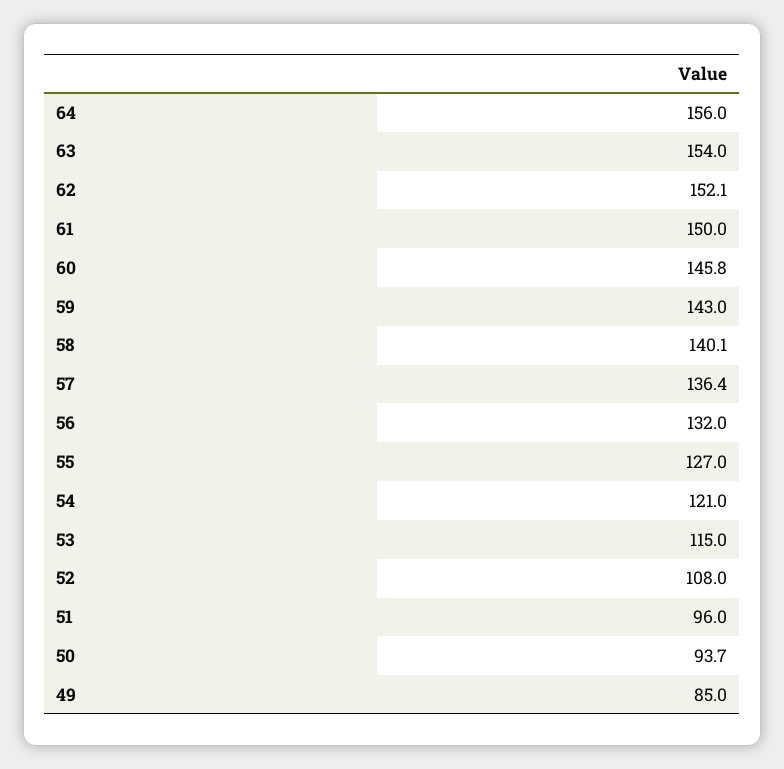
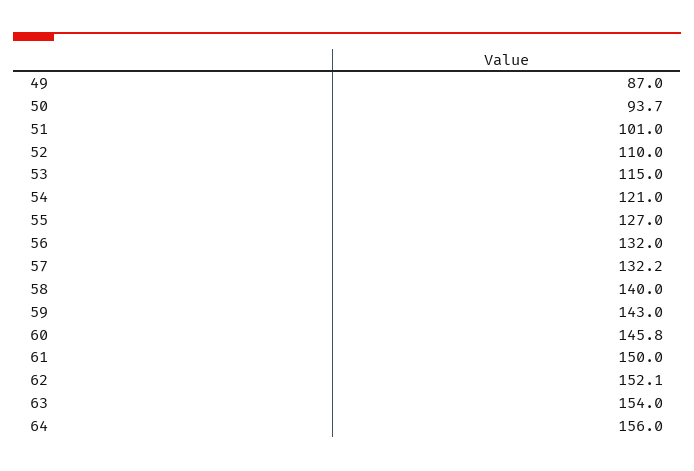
  {
    "64": 156,
    "63": 154,
    "62": 152.1,
    "61": 150,
    "60": 145.8,
    "59": 143,
-   "58": 140.1,
+   "58": 140,
-   "57": 136.4,
+   "57": 132.2,
    "56": 132,
    "55": 127,
    "54": 121,
    "53": 115,
-   "52": 108,
+   "52": 110,
-   "51": 96,
+   "51": 101,
    "50": 93.7,
-   "49": 85
+   "49": 87
  }

